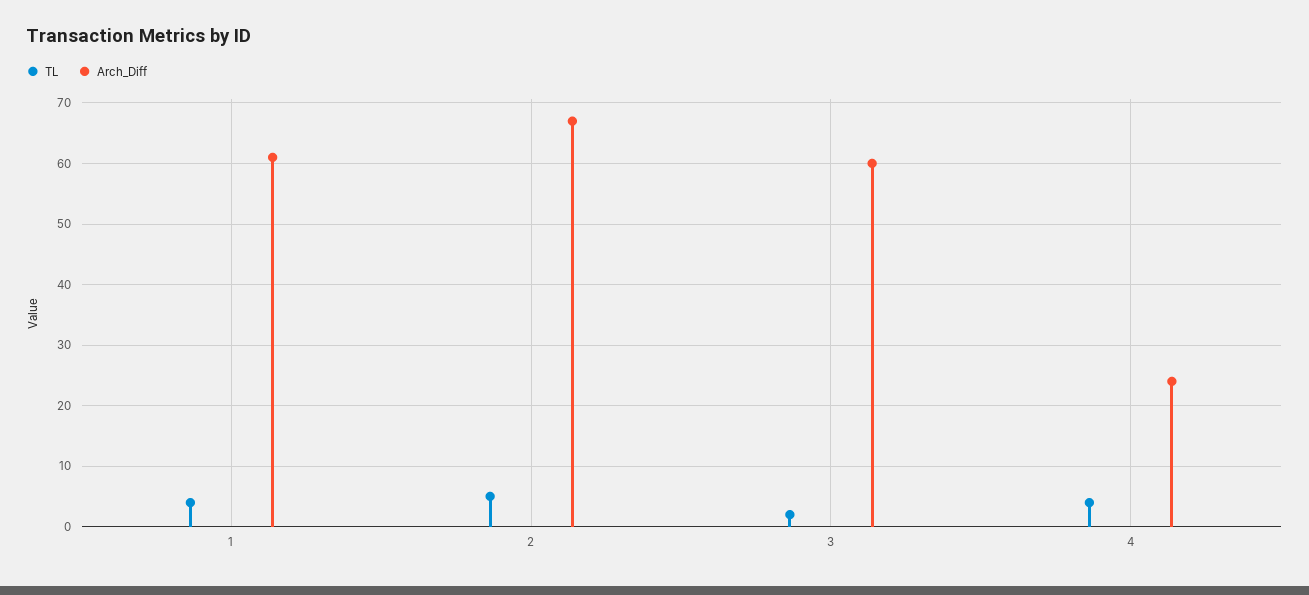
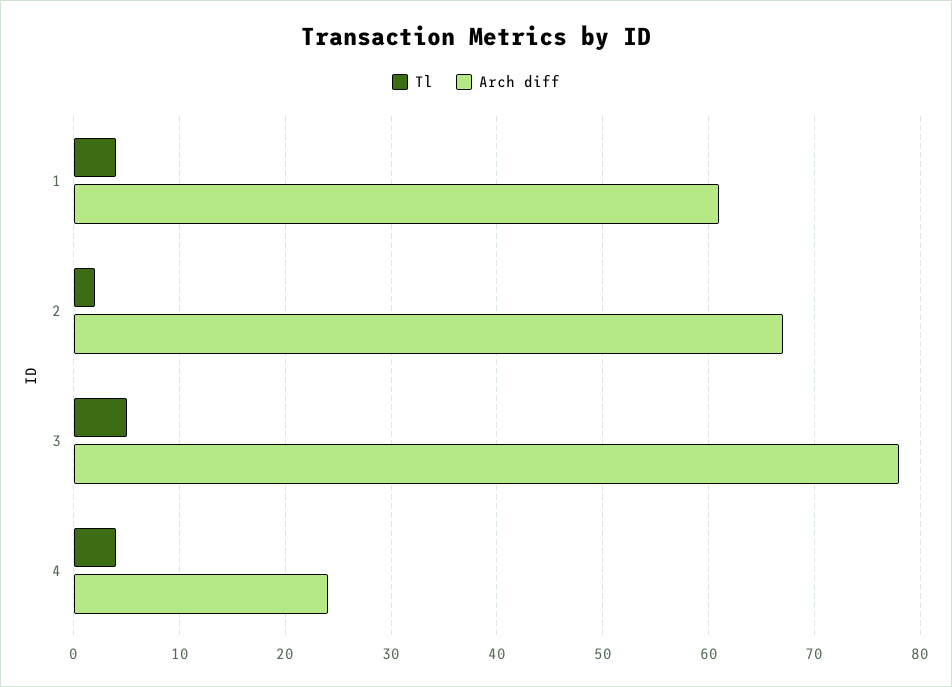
  {
    "TL": {
      "1": 4,
-     "2": 5,
+     "2": 2,
-     "3": 2,
+     "3": 5,
      "4": 4
    },
    "Arch_Diff": {
      "1": 61,
      "2": 67,
-     "3": 60,
+     "3": 78,
      "4": 24
    }
  }

